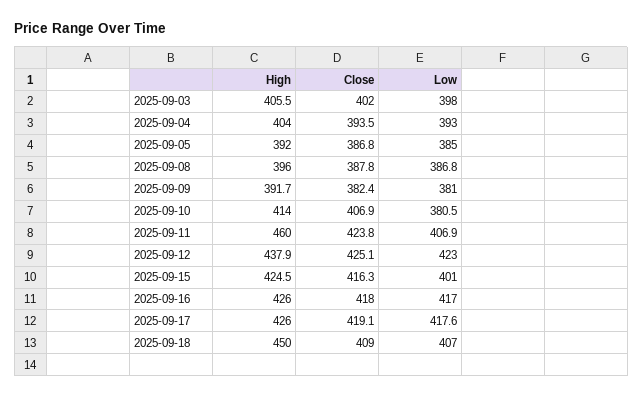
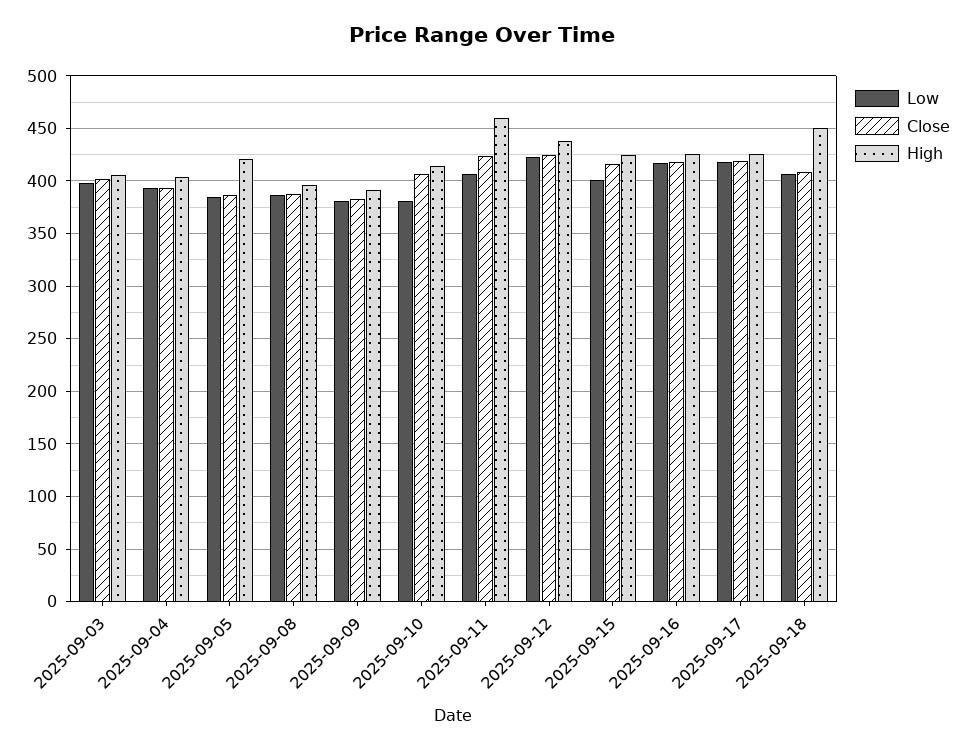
  {
    "High": {
      "2025-09-03": 405.5,
      "2025-09-04": 404,
-     "2025-09-05": 392,
+     "2025-09-05": 420,
      "2025-09-08": 396,
      "2025-09-09": 391.7,
      "2025-09-10": 414,
      "2025-09-11": 460,
      "2025-09-12": 437.9,
      "2025-09-15": 424.5,
      "2025-09-16": 426,
      "2025-09-17": 426,
      "2025-09-18": 450
    },
    "Close": {
      "2025-09-03": 402,
      "2025-09-04": 393.5,
      "2025-09-05": 386.8,
      "2025-09-08": 387.8,
      "2025-09-09": 382.4,
      "2025-09-10": 406.9,
      "2025-09-11": 423.8,
      "2025-09-12": 425.1,
      "2025-09-15": 416.3,
      "2025-09-16": 418,
      "2025-09-17": 419.1,
      "2025-09-18": 409
    },
    "Low": {
      "2025-09-03": 398,
      "2025-09-04": 393,
      "2025-09-05": 385,
      "2025-09-08": 386.8,
      "2025-09-09": 381,
      "2025-09-10": 380.5,
      "2025-09-11": 406.9,
      "2025-09-12": 423,
      "2025-09-15": 401,
      "2025-09-16": 417,
      "2025-09-17": 417.6,
      "2025-09-18": 407
    }
  }

